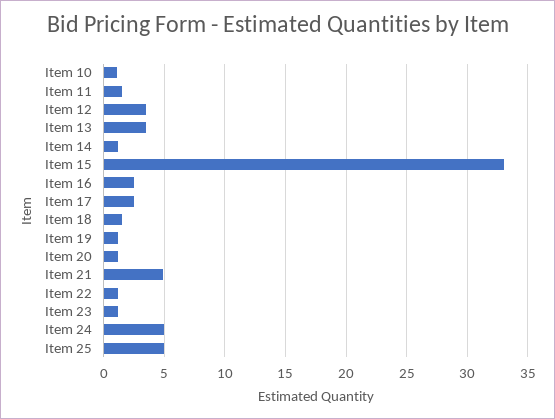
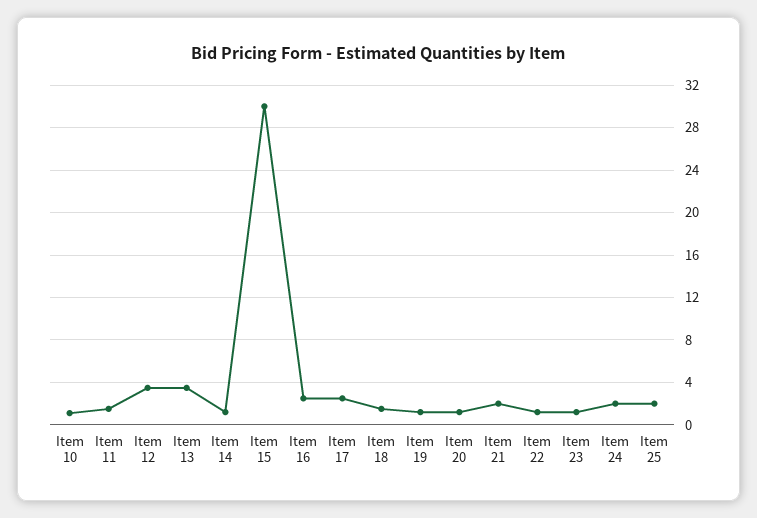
  {
    "Item 10": 1,
    "Item 11": 1.5,
    "Item 12": 3.5,
    "Item 13": 3.5,
    "Item 14": 1,
-   "Item 15": 33,
+   "Item 15": 30,
    "Item 16": 2.5,
    "Item 17": 2.5,
    "Item 18": 1.5,
    "Item 19": 1,
    "Item 20": 1,
-   "Item 21": 5,
+   "Item 21": 2,
    "Item 22": 1,
    "Item 23": 1,
-   "Item 24": 5,
+   "Item 24": 2,
-   "Item 25": 5
+   "Item 25": 2
  }

